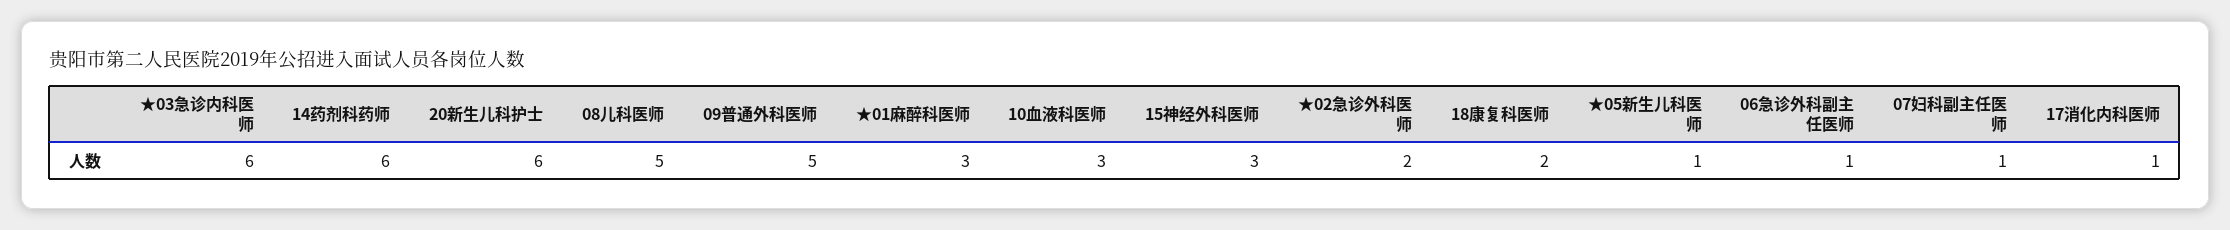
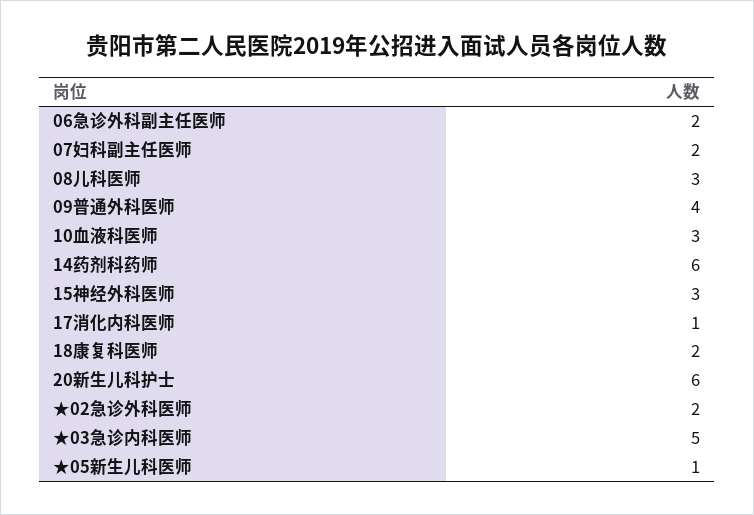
  {
-   "★03急诊内科医师": 6,
+   "★03急诊内科医师": 5,
    "14药剂科药师": 6,
    "20新生儿科护士": 6,
-   "08儿科医师": 5,
+   "08儿科医师": 3,
-   "09普通外科医师": 5,
+   "09普通外科医师": 4,
-   "★01麻醉科医师": 3,
    "10血液科医师": 3,
    "15神经外科医师": 3,
    "★02急诊外科医师": 2,
    "18康复科医师": 2,
    "★05新生儿科医师": 1,
-   "06急诊外科副主任医师": 1,
+   "06急诊外科副主任医师": 2,
-   "07妇科副主任医师": 1,
+   "07妇科副主任医师": 2,
    "17消化内科医师": 1
  }

